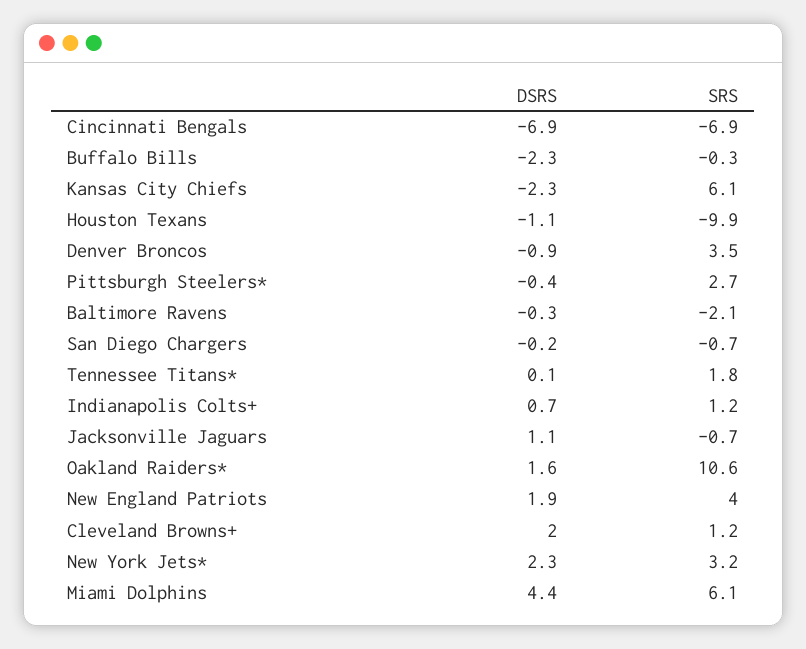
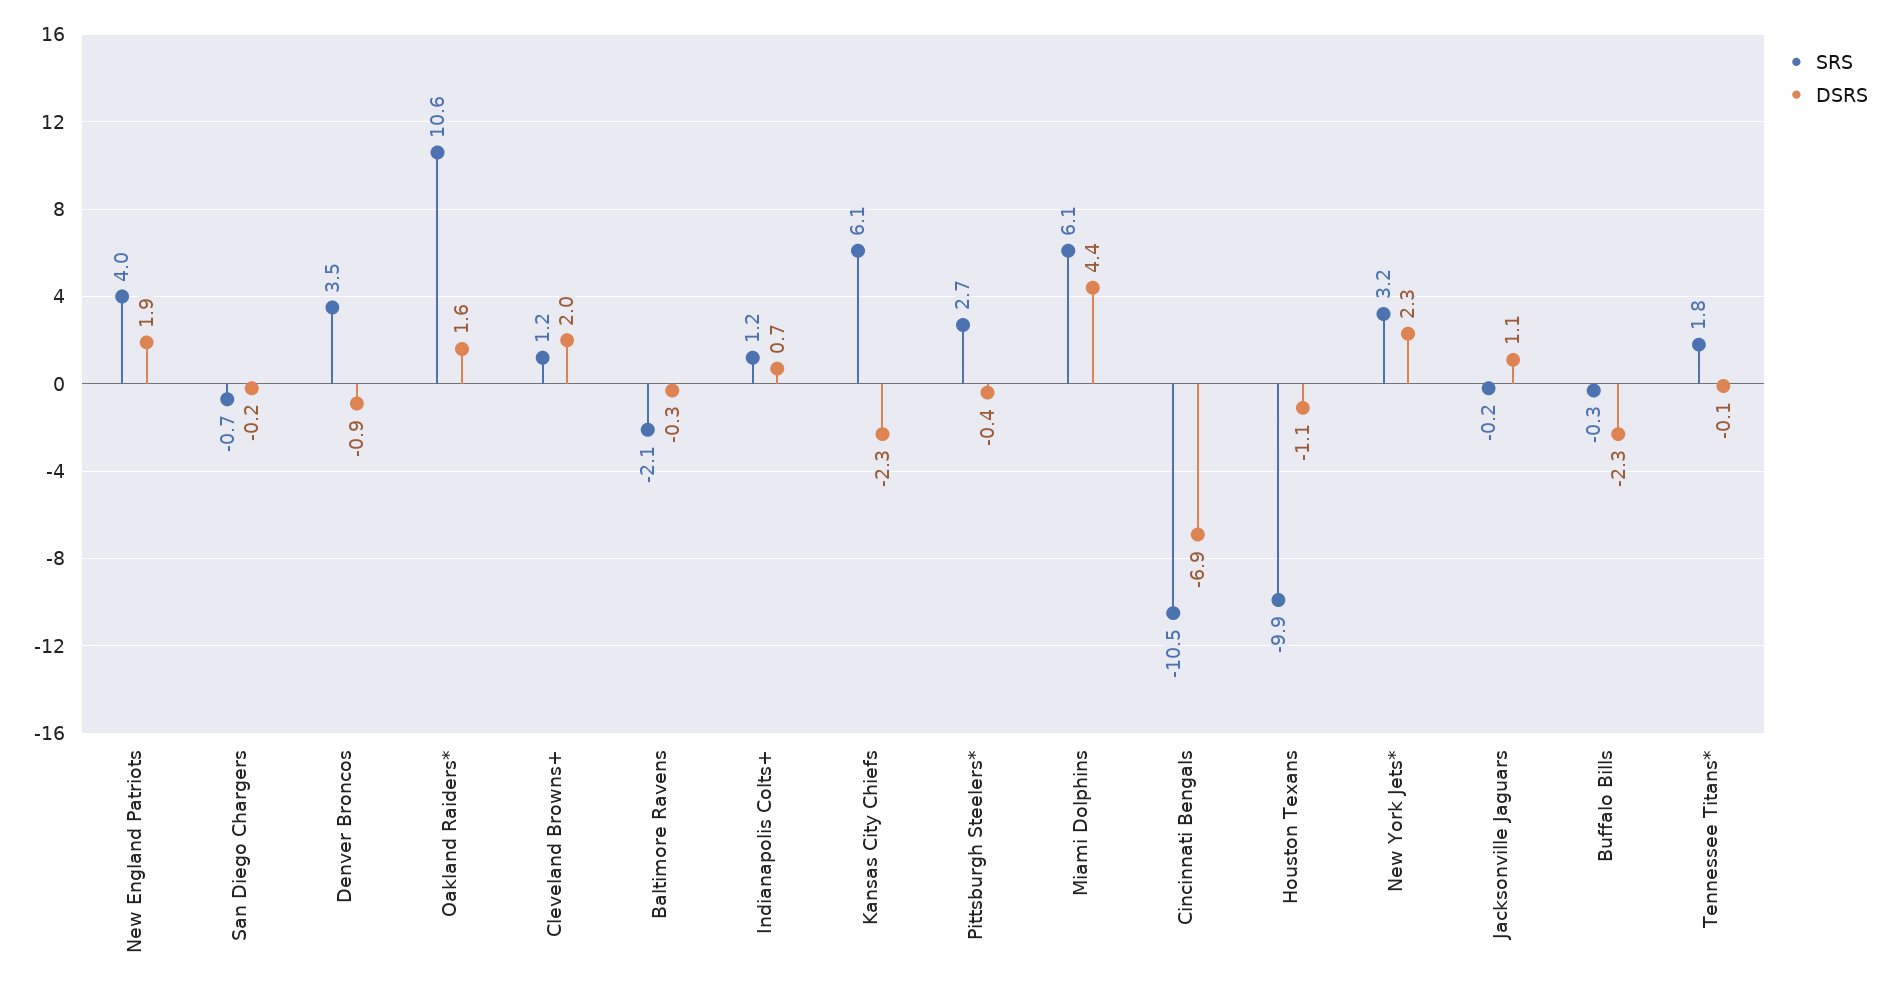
  {
    "DSRS": {
      "Cincinnati Bengals": -6.9,
      "Buffalo Bills": -2.3,
      "Kansas City Chiefs": -2.3,
      "Houston Texans": -1.1,
      "Denver Broncos": -0.9,
      "Pittsburgh Steelers*": -0.4,
      "Baltimore Ravens": -0.3,
      "San Diego Chargers": -0.2,
-     "Tennessee Titans*": 0.1,
+     "Tennessee Titans*": -0.1,
      "Indianapolis Colts+": 0.7,
      "Jacksonville Jaguars": 1.1,
      "Oakland Raiders*": 1.6,
      "New England Patriots": 1.9,
      "Cleveland Browns+": 2,
      "New York Jets*": 2.3,
      "Miami Dolphins": 4.4
    },
    "SRS": {
-     "Cincinnati Bengals": -6.9,
+     "Cincinnati Bengals": -10.5,
      "Buffalo Bills": -0.3,
      "Kansas City Chiefs": 6.1,
      "Houston Texans": -9.9,
      "Denver Broncos": 3.5,
      "Pittsburgh Steelers*": 2.7,
      "Baltimore Ravens": -2.1,
      "San Diego Chargers": -0.7,
      "Tennessee Titans*": 1.8,
      "Indianapolis Colts+": 1.2,
-     "Jacksonville Jaguars": -0.7,
+     "Jacksonville Jaguars": -0.2,
      "Oakland Raiders*": 10.6,
      "New England Patriots": 4,
      "Cleveland Browns+": 1.2,
      "New York Jets*": 3.2,
      "Miami Dolphins": 6.1
    }
  }

